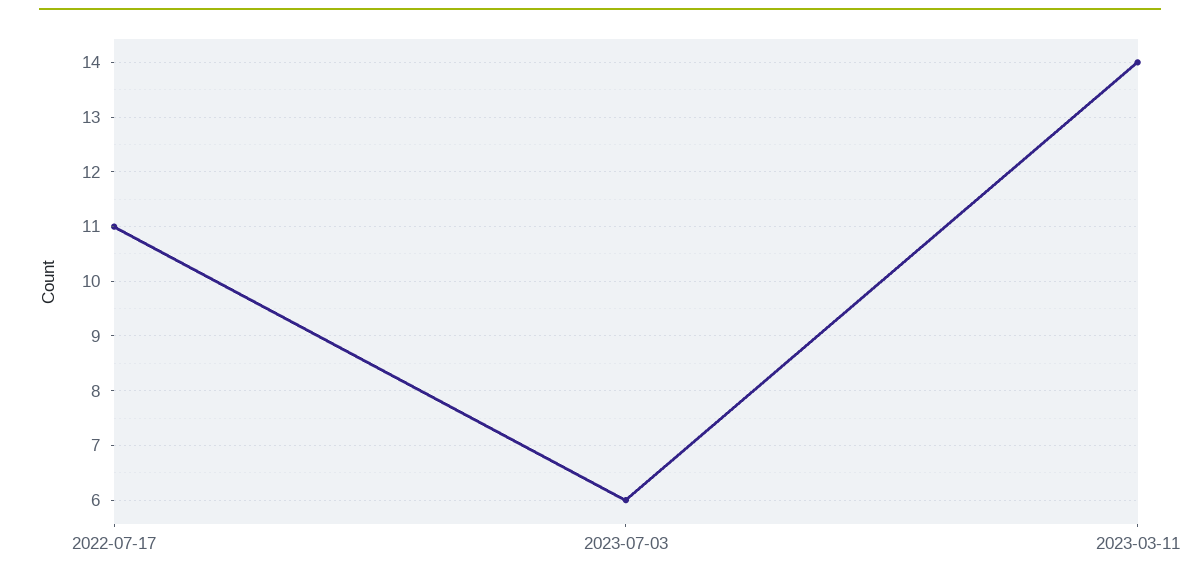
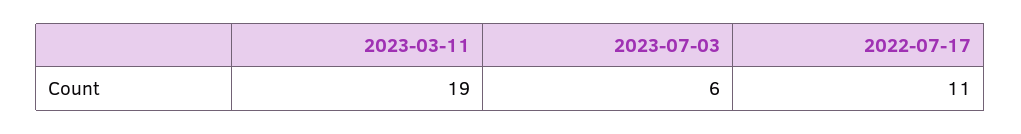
  {
    "2022-07-17": 11,
    "2023-07-03": 6,
-   "2023-03-11": 14
+   "2023-03-11": 19
  }

